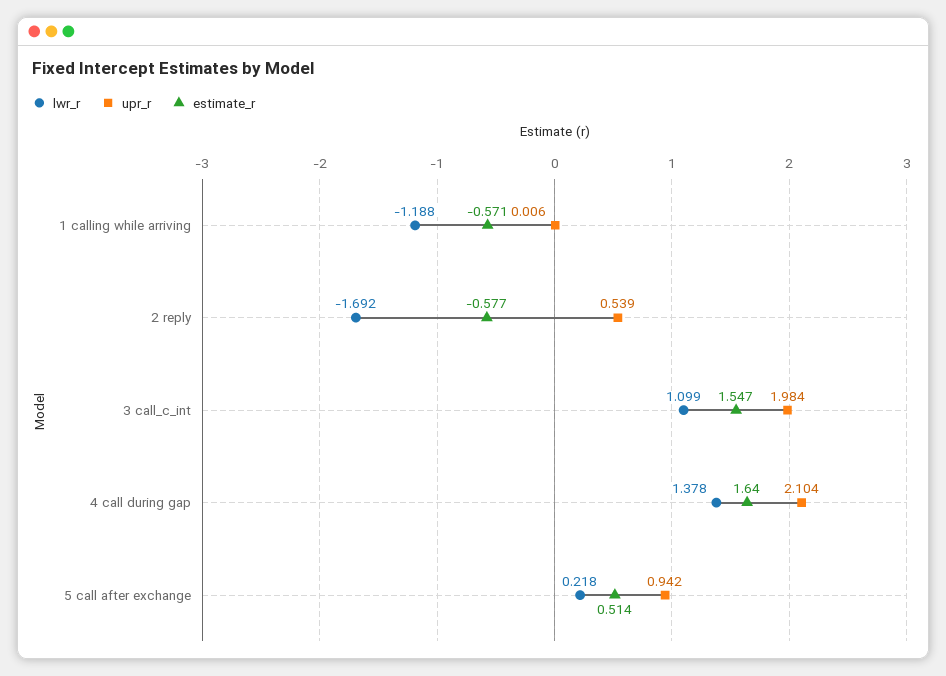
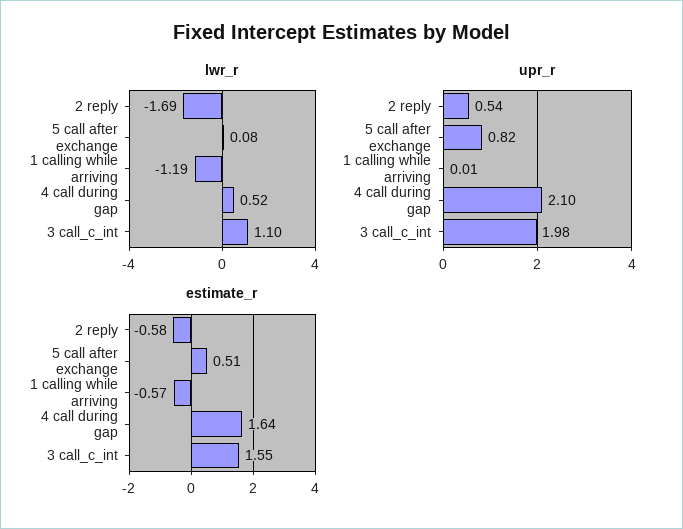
  {
    "lwr_r": {
      "1 calling while arriving": -1.188,
      "2 reply": -1.692,
      "3 call_c_int": 1.099,
-     "4 call during gap": 1.378,
+     "4 call during gap": 0.52,
-     "5 call after exchange": 0.218
+     "5 call after exchange": 0.08
    },
    "upr_r": {
      "1 calling while arriving": 0.006,
      "2 reply": 0.539,
      "3 call_c_int": 1.984,
      "4 call during gap": 2.104,
-     "5 call after exchange": 0.942
+     "5 call after exchange": 0.82
    },
    "estimate_r": {
      "1 calling while arriving": -0.571,
      "2 reply": -0.577,
      "3 call_c_int": 1.547,
      "4 call during gap": 1.64,
      "5 call after exchange": 0.514
    }
  }

